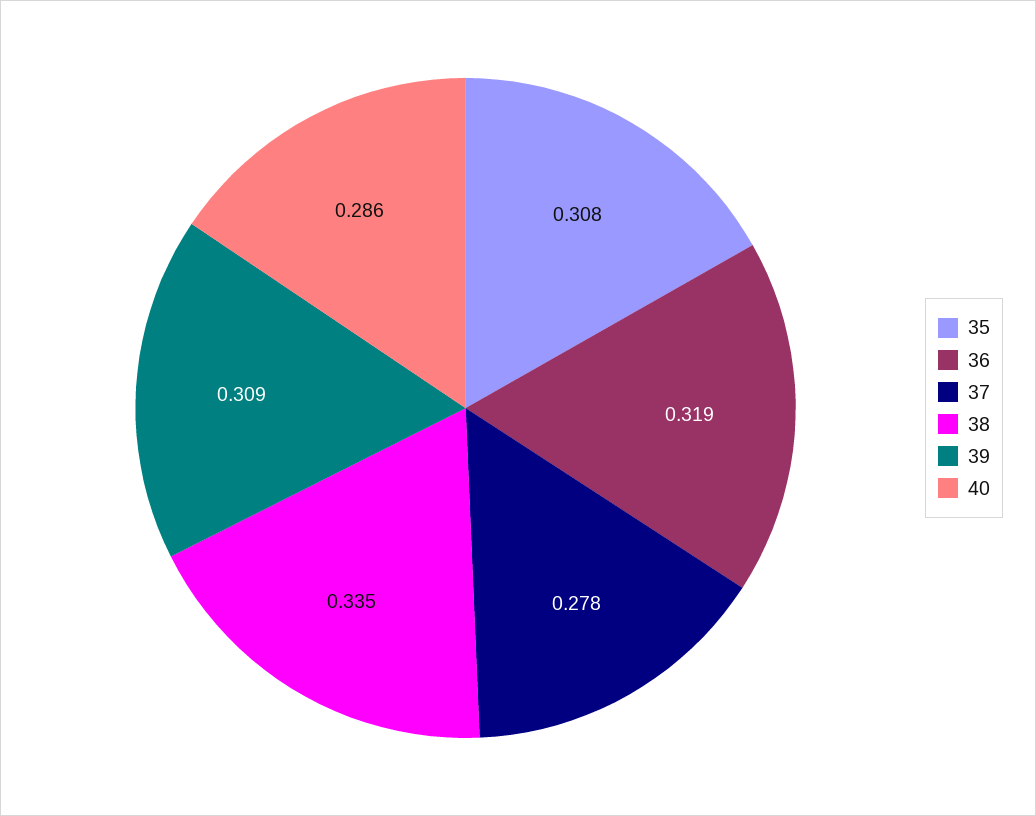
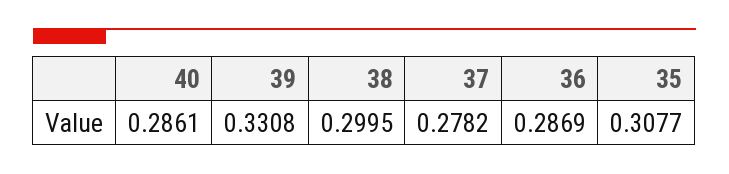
  {
    "35": 0.3077,
-   "36": 0.319,
+   "36": 0.2869,
    "37": 0.2782,
-   "38": 0.335,
+   "38": 0.2995,
-   "39": 0.309,
+   "39": 0.3308,
    "40": 0.2861
  }

